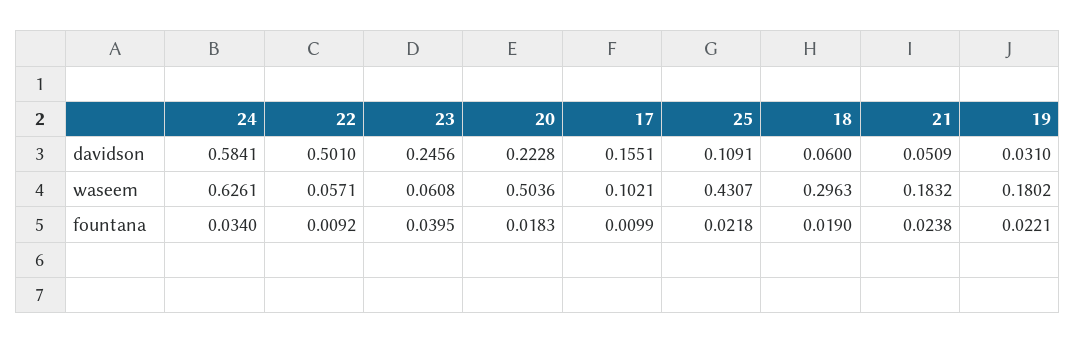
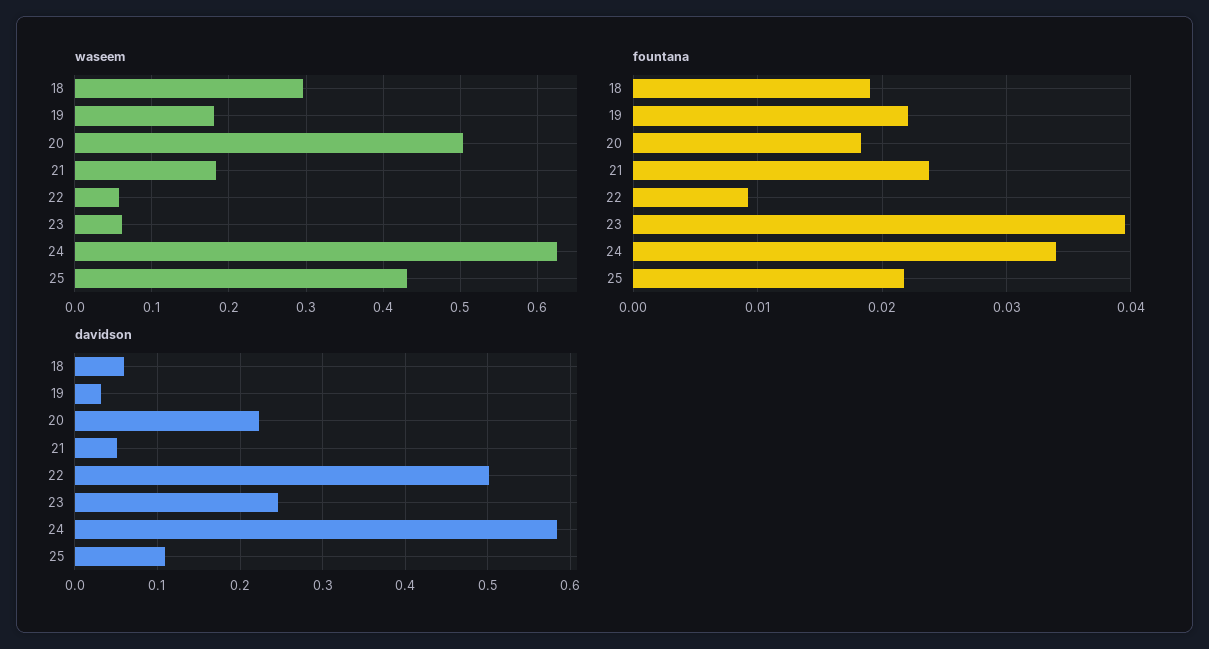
  {
    "davidson": {
      "24": 0.5841,
      "22": 0.501,
      "23": 0.2456,
      "20": 0.2228,
-     "17": 0.1551,
      "25": 0.1091,
      "18": 0.06,
      "21": 0.0509,
      "19": 0.031
    },
    "waseem": {
      "24": 0.6261,
      "22": 0.0571,
      "23": 0.0608,
      "20": 0.5036,
-     "17": 0.1021,
      "25": 0.4307,
      "18": 0.2963,
      "21": 0.1832,
      "19": 0.1802
    },
    "fountana": {
      "24": 0.034,
      "22": 0.0092,
      "23": 0.0395,
      "20": 0.0183,
-     "17": 0.0099,
      "25": 0.0218,
      "18": 0.019,
      "21": 0.0238,
      "19": 0.0221
    }
  }

